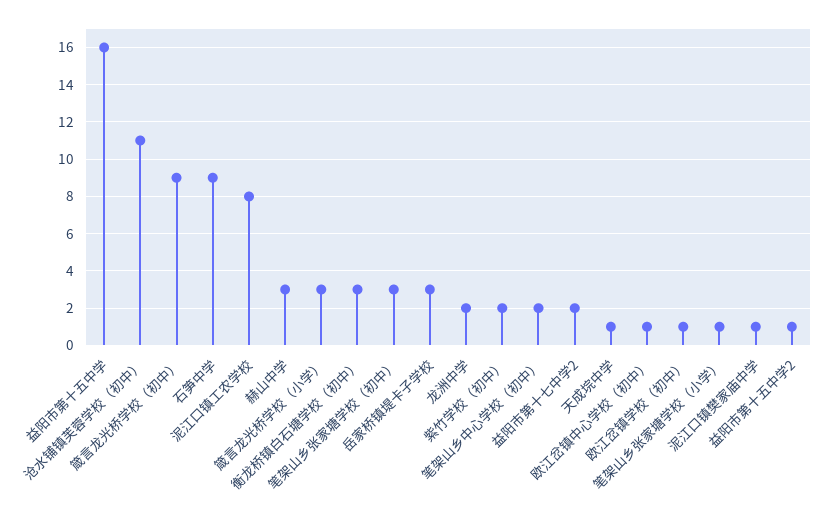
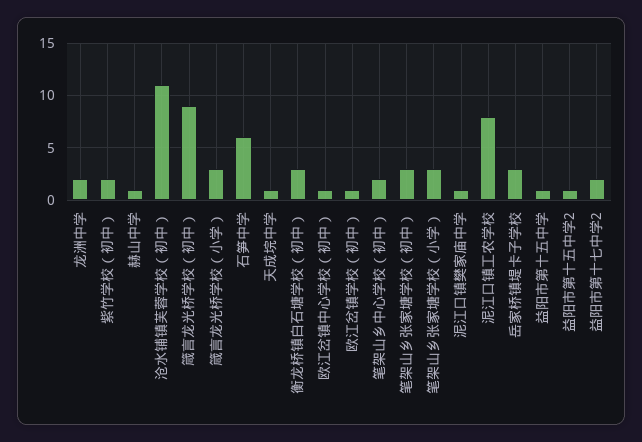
  {
-   "益阳市第十五中学": 16,
+   "益阳市第十五中学": 1,
    "沧水铺镇芙蓉学校（初中）": 11,
    "箴言龙光桥学校（初中）": 9,
-   "石笋中学": 9,
+   "石笋中学": 6,
    "泥江口镇工农学校": 8,
-   "赫山中学": 3,
+   "赫山中学": 1,
    "箴言龙光桥学校（小学）": 3,
    "衡龙桥镇白石塘学校（初中）": 3,
    "笔架山乡张家塘学校（初中）": 3,
    "岳家桥镇堤卡子学校": 3,
    "龙洲中学": 2,
    "紫竹学校（初中）": 2,
    "笔架山乡中心学校（初中）": 2,
    "益阳市第十七中学2": 2,
    "天成垸中学": 1,
    "欧江岔镇中心学校（初中）": 1,
    "欧江岔镇学校（初中）": 1,
-   "笔架山乡张家塘学校（小学）": 1,
+   "笔架山乡张家塘学校（小学）": 3,
    "泥江口镇樊家庙中学": 1,
    "益阳市第十五中学2": 1
  }

